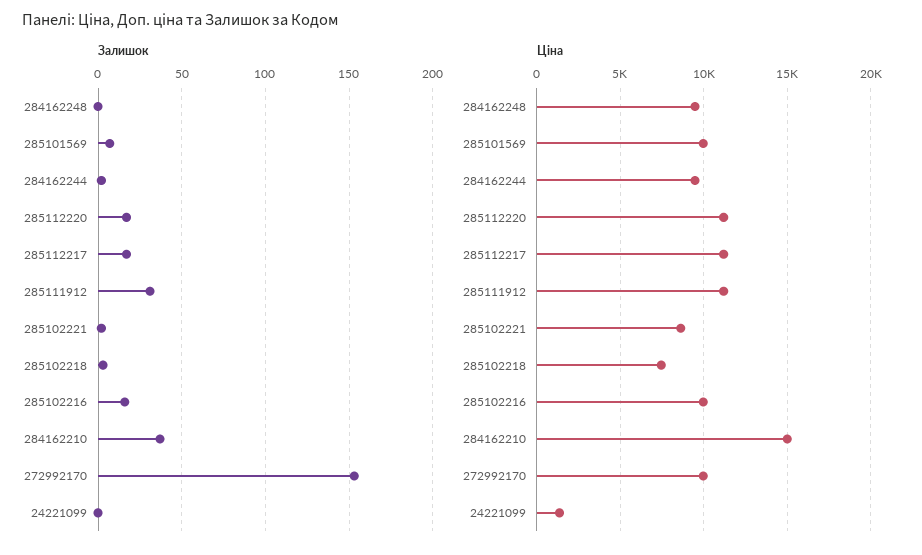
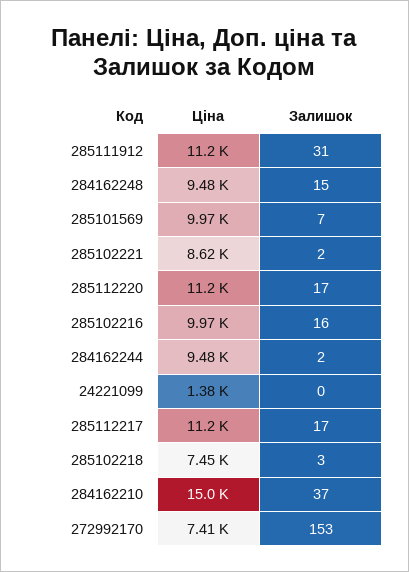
  {
    "Залишок": {
-     "284162248": 0,
+     "284162248": 15,
      "285101569": 7,
      "284162244": 2,
      "285112220": 17,
      "285112217": 17,
      "285111912": 31,
      "285102221": 2,
      "285102218": 3,
      "285102216": 16,
      "284162210": 37,
      "272992170": 153,
      "24221099": 0
    },
    "Ціна": {
      "284162248": 9480,
      "285101569": 9970,
      "284162244": 9480,
      "285112220": 11200,
      "285112217": 11200,
      "285111912": 11200,
      "285102221": 8620,
      "285102218": 7450,
      "285102216": 9970,
      "284162210": 15000,
-     "272992170": 10000,
+     "272992170": 7410,
      "24221099": 1380
    }
  }

